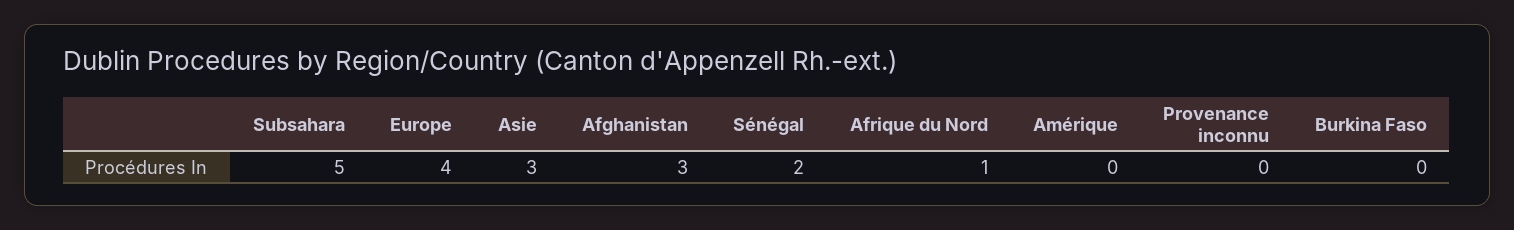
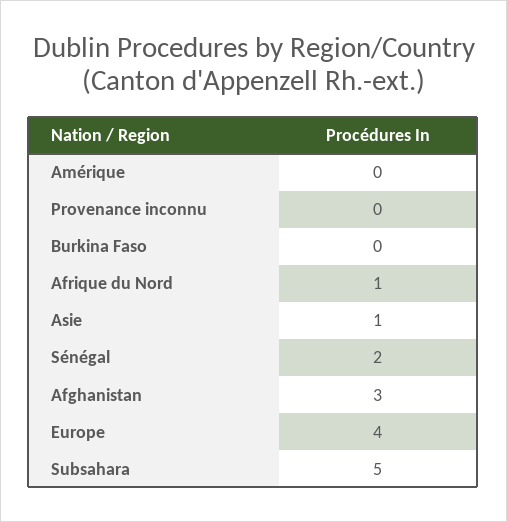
  {
    "Subsahara": 5,
    "Europe": 4,
-   "Asie": 3,
+   "Asie": 1,
    "Afghanistan": 3,
    "Sénégal": 2,
    "Afrique du Nord": 1,
    "Amérique": 0,
    "Provenance inconnu": 0,
    "Burkina Faso": 0
  }

